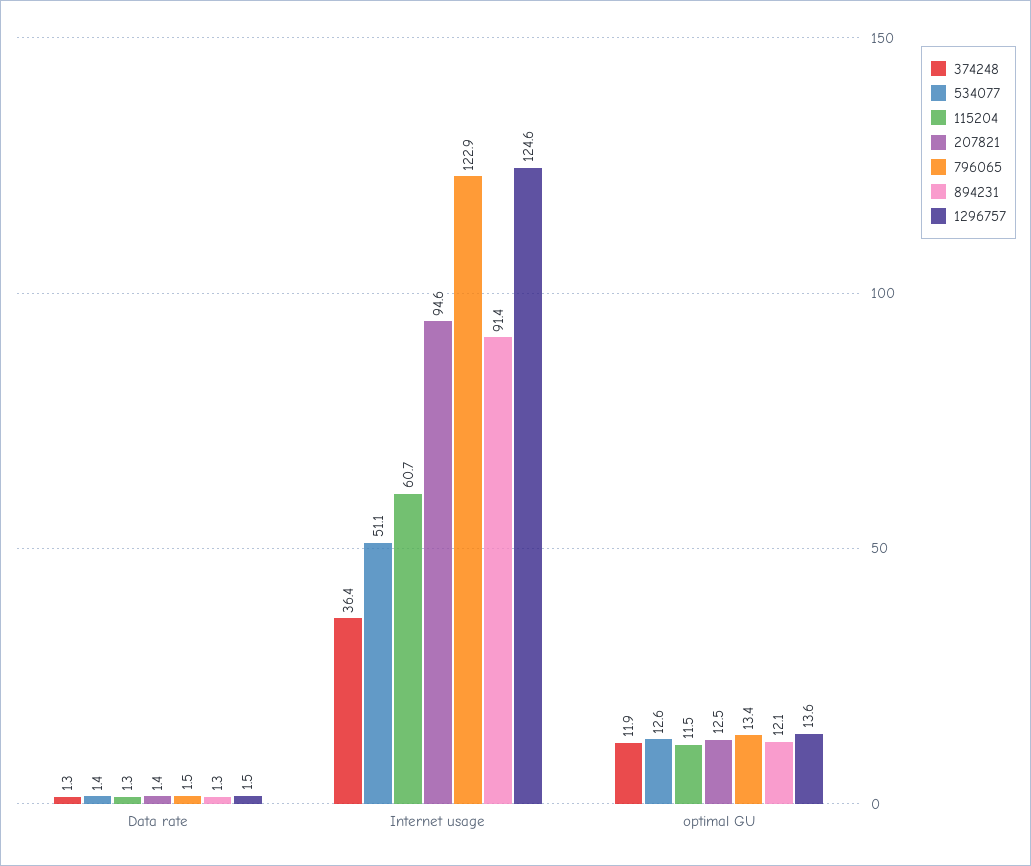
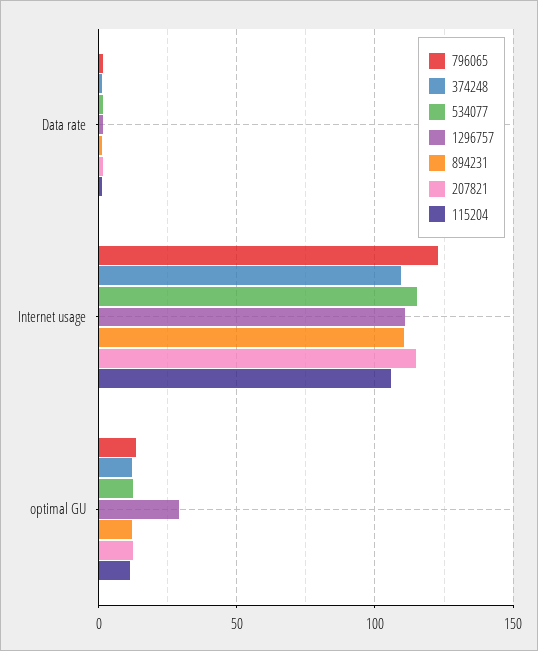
  {
    "374248": {
      "Data rate": 1.3,
-     "Internet usage": 36.4,
+     "Internet usage": 110,
      "optimal GU": 11.9
    },
    "534077": {
      "Data rate": 1.4,
-     "Internet usage": 51.1,
+     "Internet usage": 115,
      "optimal GU": 12.6
    },
    "115204": {
      "Data rate": 1.3,
-     "Internet usage": 60.7,
+     "Internet usage": 105,
      "optimal GU": 11.5
    },
    "207821": {
      "Data rate": 1.4,
-     "Internet usage": 94.6,
+     "Internet usage": 115,
      "optimal GU": 12.5
    },
    "796065": {
      "Data rate": 1.5,
      "Internet usage": 122.9,
      "optimal GU": 13.4
    },
    "894231": {
      "Data rate": 1.3,
-     "Internet usage": 91.4,
+     "Internet usage": 110,
      "optimal GU": 12.1
    },
    "1296757": {
      "Data rate": 1.5,
-     "Internet usage": 124.6,
+     "Internet usage": 110,
-     "optimal GU": 13.6
+     "optimal GU": 30
    }
  }

